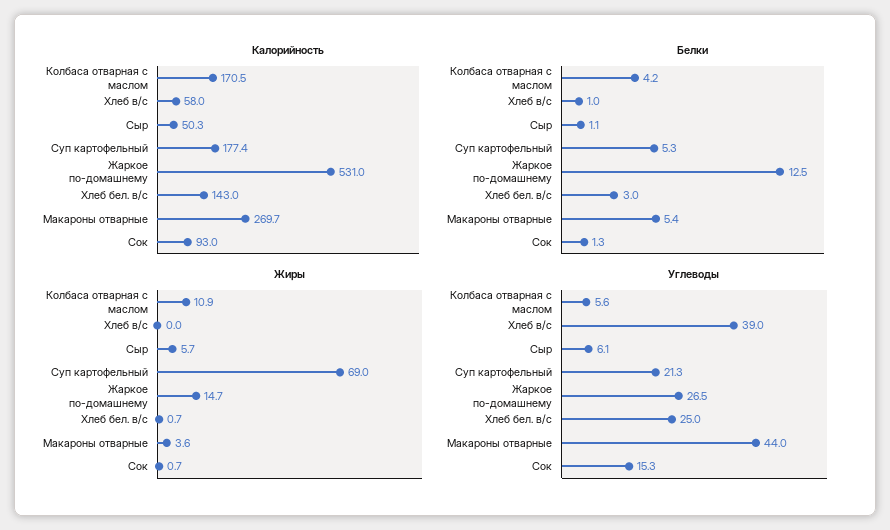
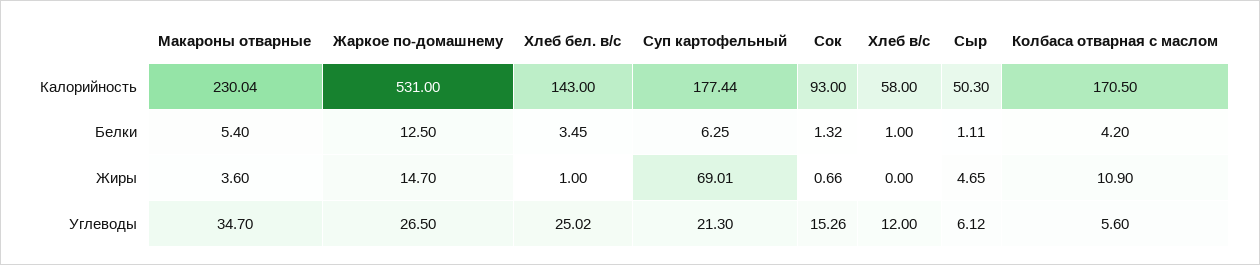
  {
    "Калорийность": {
      "Колбаса отварная с маслом": 170.5,
      "Хлеб в/с": 58,
      "Сыр": 50.3,
      "Суп картофельный": 177.44,
      "Жаркое по-домашнему": 531,
      "Хлеб бел. в/с": 143,
-     "Макароны отварные": 269.7,
+     "Макароны отварные": 230.04,
      "Сок": 93
    },
    "Белки": {
      "Колбаса отварная с маслом": 4.2,
      "Хлеб в/с": 1,
      "Сыр": 1.11,
-     "Суп картофельный": 5.3,
+     "Суп картофельный": 6.25,
      "Жаркое по-домашнему": 12.5,
-     "Хлеб бел. в/с": 3,
+     "Хлеб бел. в/с": 3.45,
      "Макароны отварные": 5.4,
      "Сок": 1.32
    },
    "Жиры": {
      "Колбаса отварная с маслом": 10.9,
      "Хлеб в/с": 0,
-     "Сыр": 5.7,
+     "Сыр": 4.65,
      "Суп картофельный": 69.01,
      "Жаркое по-домашнему": 14.7,
-     "Хлеб бел. в/с": 0.7,
+     "Хлеб бел. в/с": 1,
      "Макароны отварные": 3.6,
      "Сок": 0.66
    },
    "Углеводы": {
      "Колбаса отварная с маслом": 5.6,
-     "Хлеб в/с": 39,
+     "Хлеб в/с": 12,
      "Сыр": 6.12,
      "Суп картофельный": 21.3,
      "Жаркое по-домашнему": 26.5,
      "Хлеб бел. в/с": 25.02,
-     "Макароны отварные": 44,
+     "Макароны отварные": 34.7,
      "Сок": 15.26
    }
  }

